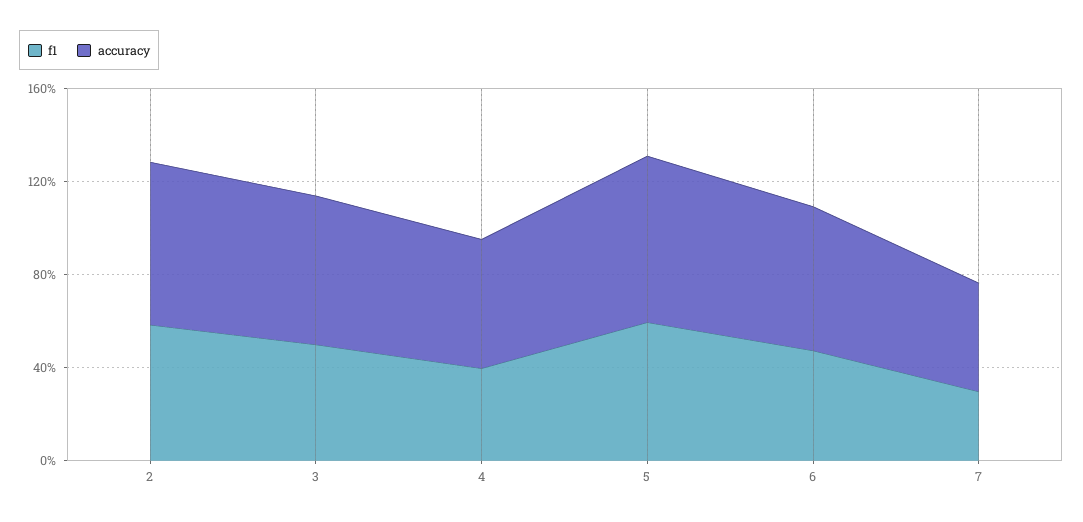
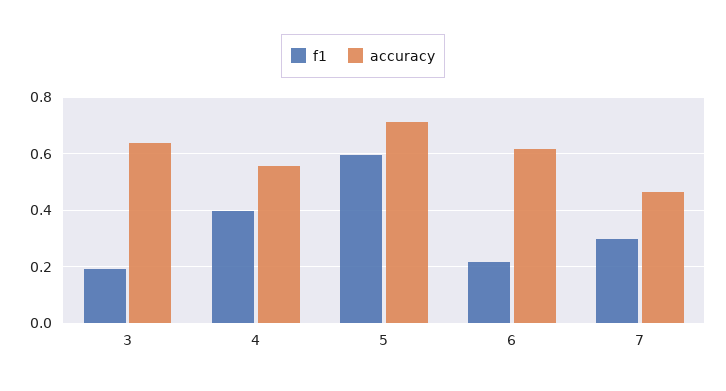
  {
    "f1": {
-     "2": 0.6,
-     "3": 0.5,
+     "3": 0.2,
      "4": 0.4,
      "5": 0.6,
-     "6": 0.5,
+     "6": 0.225,
      "7": 0.3
    },
    "accuracy": {
-     "2": 0.7,
      "3": 0.65,
      "4": 0.55,
      "5": 0.725,
      "6": 0.625,
      "7": 0.475
    }
  }

